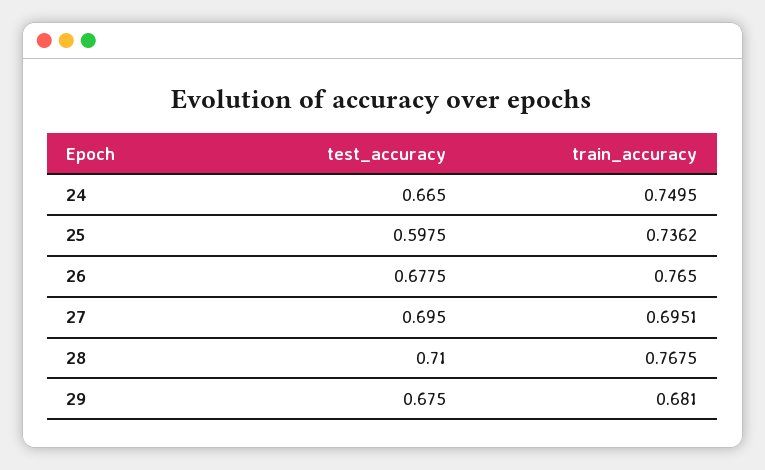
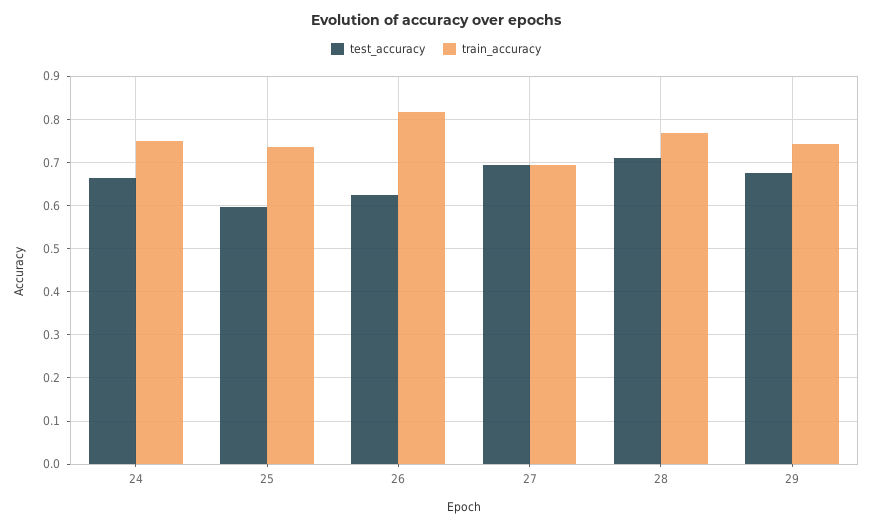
  {
    "test_accuracy": {
      "24": 0.665,
      "25": 0.5975,
-     "26": 0.6775,
+     "26": 0.62,
      "27": 0.695,
      "28": 0.71,
      "29": 0.675
    },
    "train_accuracy": {
      "24": 0.7495,
      "25": 0.7362,
-     "26": 0.765,
+     "26": 0.82,
      "27": 0.6951,
      "28": 0.7675,
-     "29": 0.681
+     "29": 0.74
    }
  }

